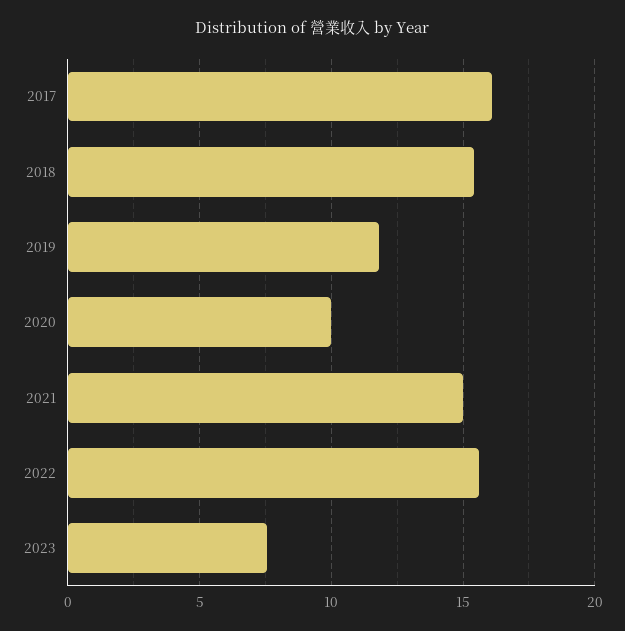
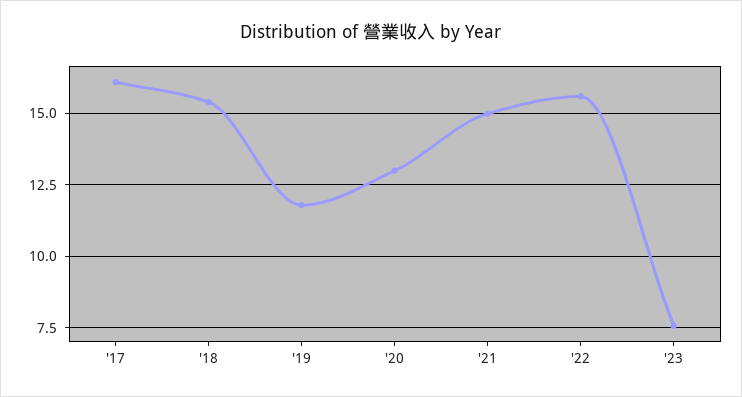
  {
    "2017": 16,
    "2018": 15.5,
    "2019": 11.75,
-   "2020": 10,
+   "2020": 13,
    "2021": 15,
    "2022": 15.5,
    "2023": 7.5
  }

